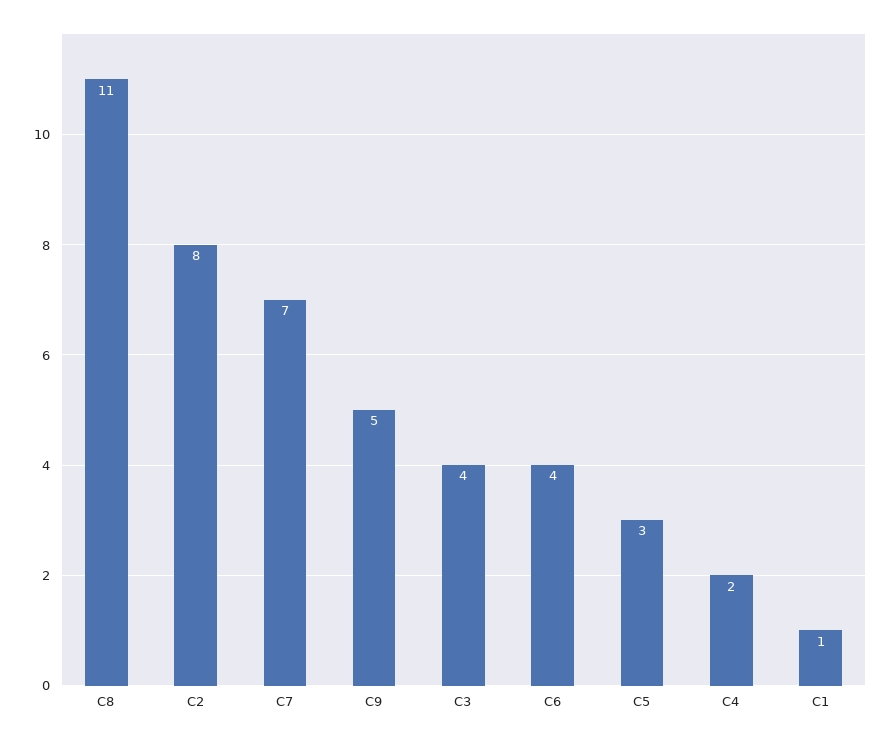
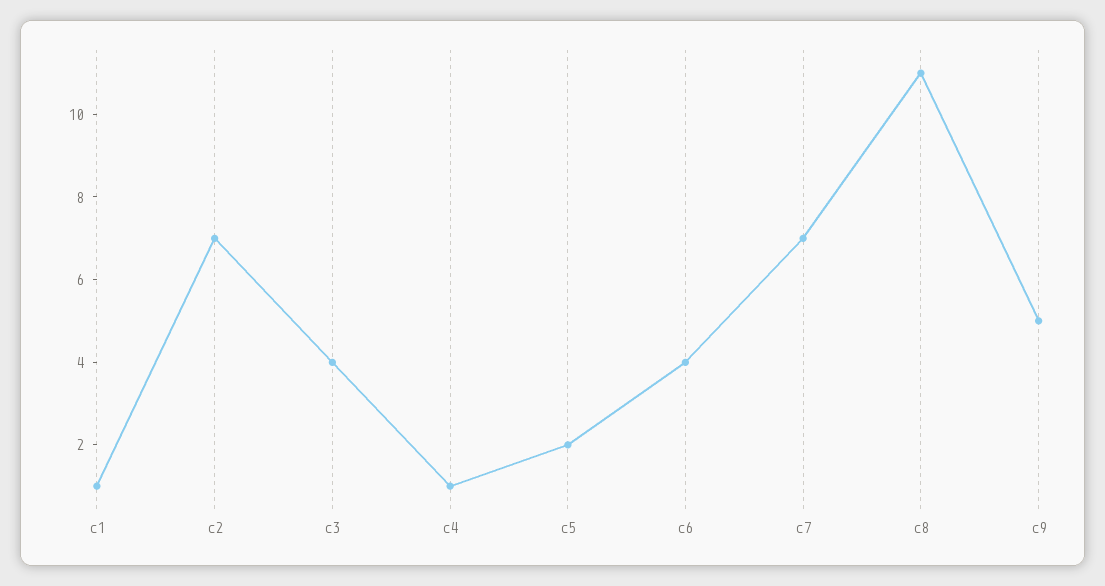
  {
    "C8": 11,
-   "C2": 8,
+   "C2": 7,
    "C7": 7,
    "C9": 5,
    "C3": 4,
    "C6": 4,
-   "C5": 3,
+   "C5": 2,
-   "C4": 2,
+   "C4": 1,
    "C1": 1
  }

